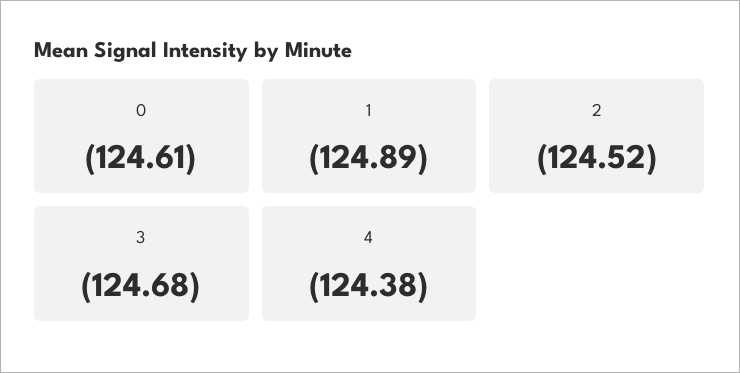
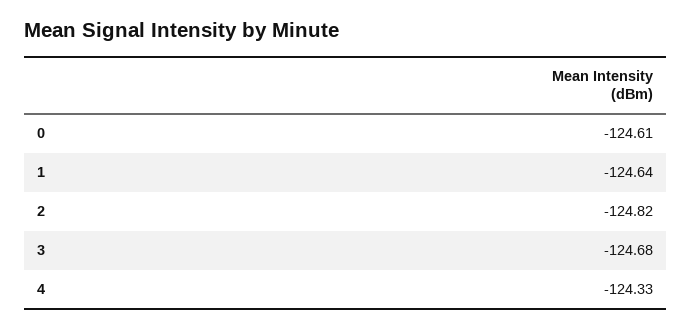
  {
    "0": -124.61,
-   "1": -124.89,
+   "1": -124.64,
-   "2": -124.52,
+   "2": -124.82,
    "3": -124.68,
-   "4": -124.38
+   "4": -124.33
  }

